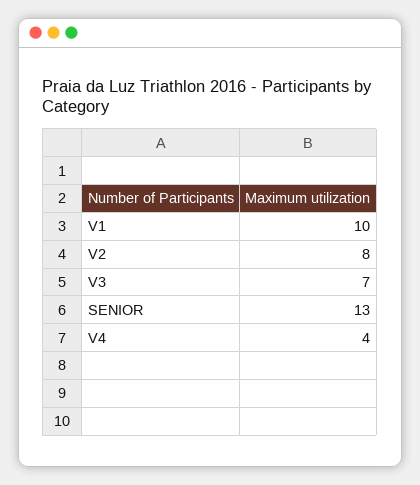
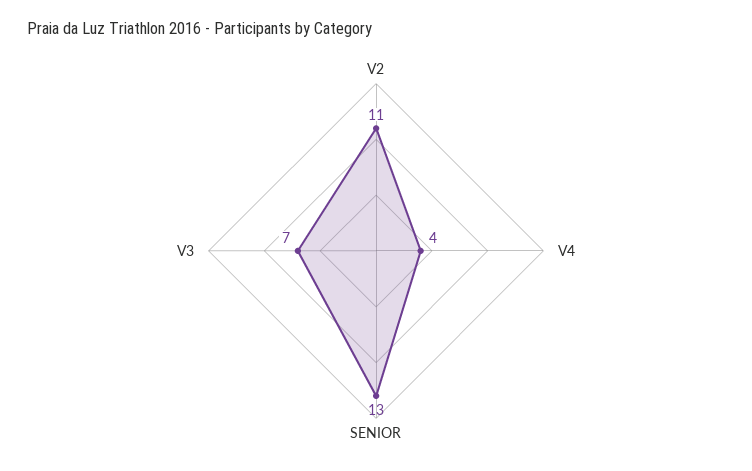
  {
-   "V1": 10,
-   "V2": 8,
+   "V2": 11,
    "V3": 7,
    "SENIOR": 13,
    "V4": 4
  }

